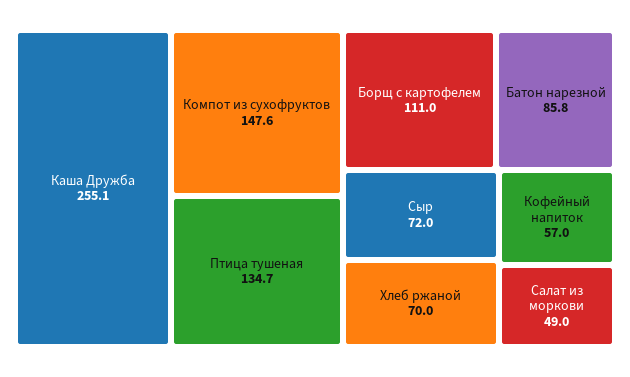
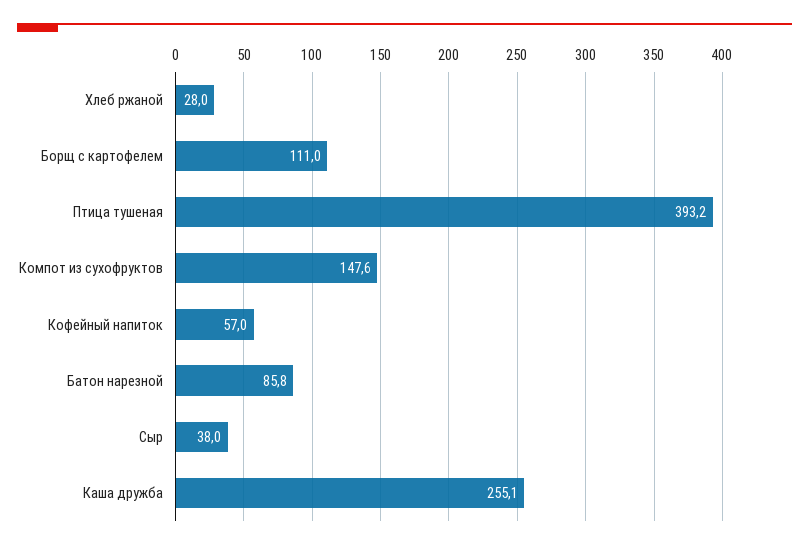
  {
    "Каша Дружба": 255.1,
    "Компот из сухофруктов": 147.6,
-   "Птица тушеная": 134.7,
+   "Птица тушеная": 393.2,
    "Борщ с картофелем": 111,
    "Батон нарезной": 85.8,
-   "Сыр": 72,
+   "Сыр": 38,
-   "Хлеб ржаной": 70,
+   "Хлеб ржаной": 28,
-   "Кофейный напиток": 57,
+   "Кофейный напиток": 57
-   "Салат из моркови": 49
  }

